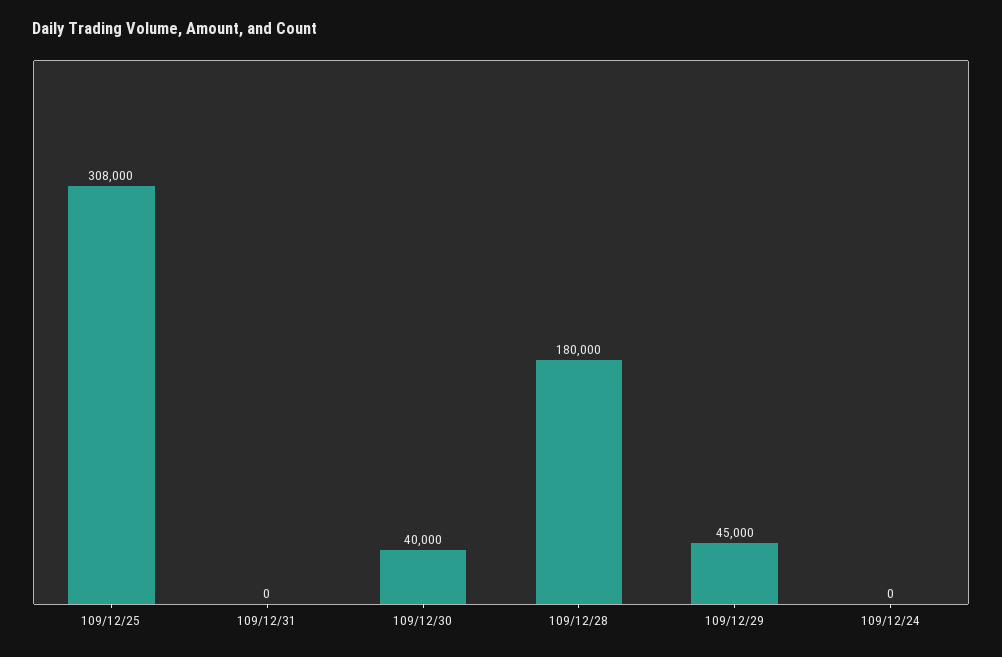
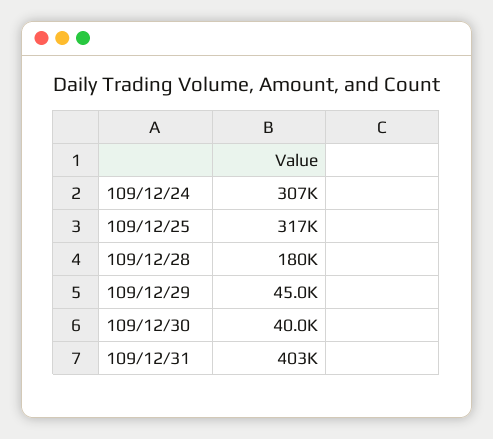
  {
-   "109/12/25": 308000,
+   "109/12/25": 317000,
-   "109/12/31": 0,
+   "109/12/31": 403000,
    "109/12/30": 40000,
    "109/12/28": 180000,
    "109/12/29": 45000,
-   "109/12/24": 0
+   "109/12/24": 307000
  }

